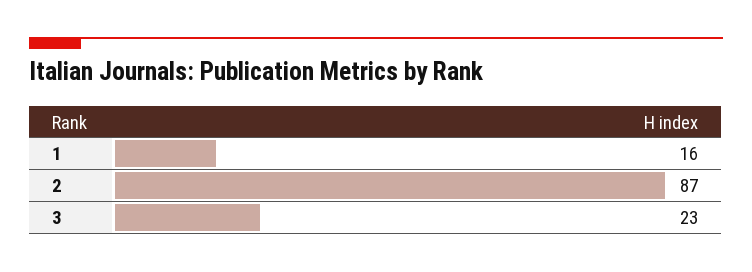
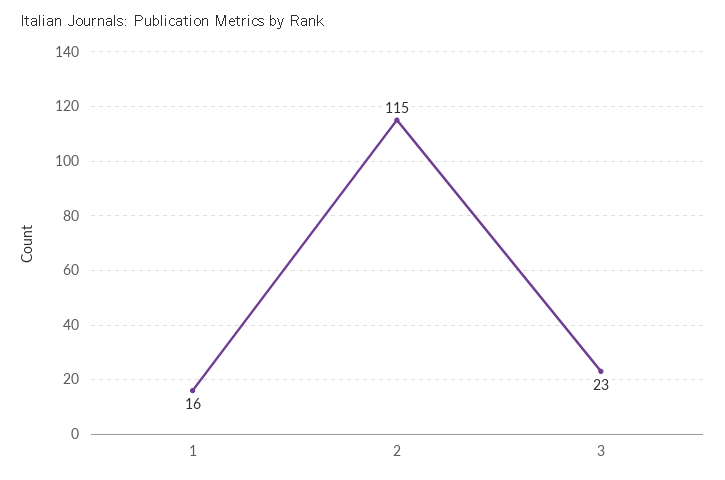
  {
    "1": 16,
-   "2": 87,
+   "2": 115,
    "3": 23
  }

